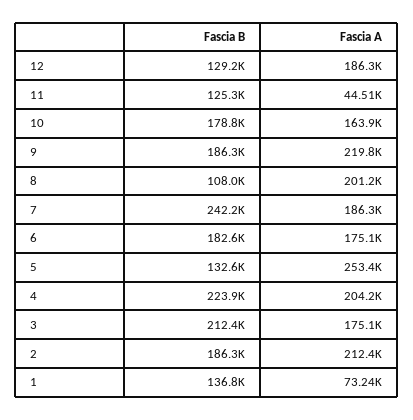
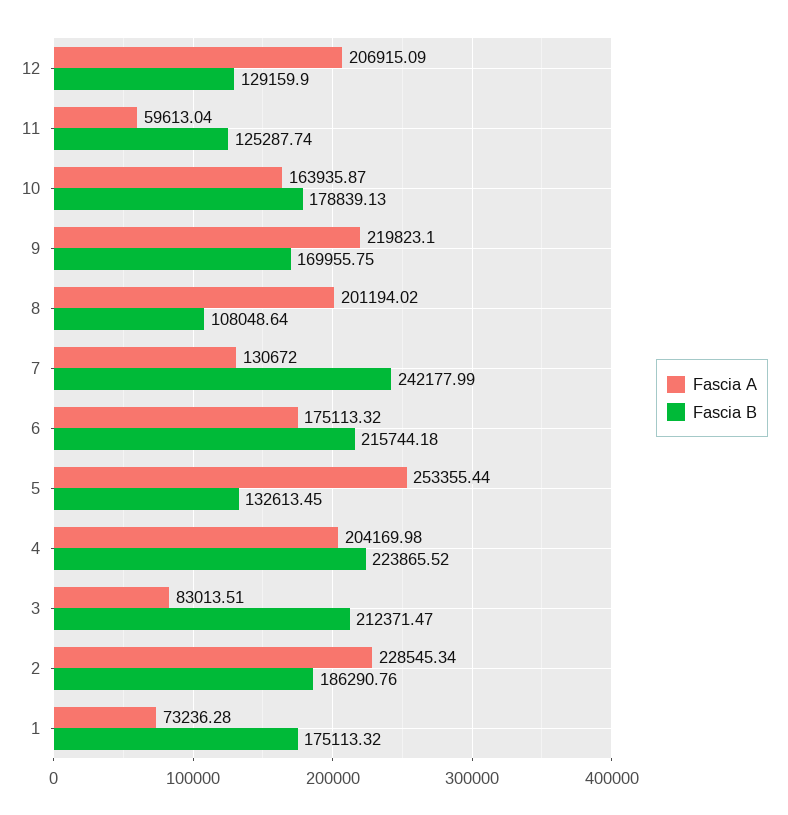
  {
    "Fascia B": {
      "12": 129159.9,
      "11": 125287.74,
      "10": 178839.13,
-     "9": 186300,
+     "9": 169955.75,
      "8": 108048.64,
      "7": 242177.99,
-     "6": 182600,
+     "6": 215744.18,
      "5": 132613.45,
      "4": 223865.52,
      "3": 212371.47,
      "2": 186290.76,
-     "1": 136800
+     "1": 175113.32
    },
    "Fascia A": {
-     "12": 186300,
+     "12": 206915.09,
-     "11": 44510,
+     "11": 59613.04,
      "10": 163935.87,
      "9": 219823.1,
      "8": 201194.02,
-     "7": 186300,
+     "7": 130672,
      "6": 175113.32,
      "5": 253355.44,
      "4": 204169.98,
-     "3": 175100,
+     "3": 83013.51,
-     "2": 212400,
+     "2": 228545.34,
      "1": 73236.28
    }
  }

